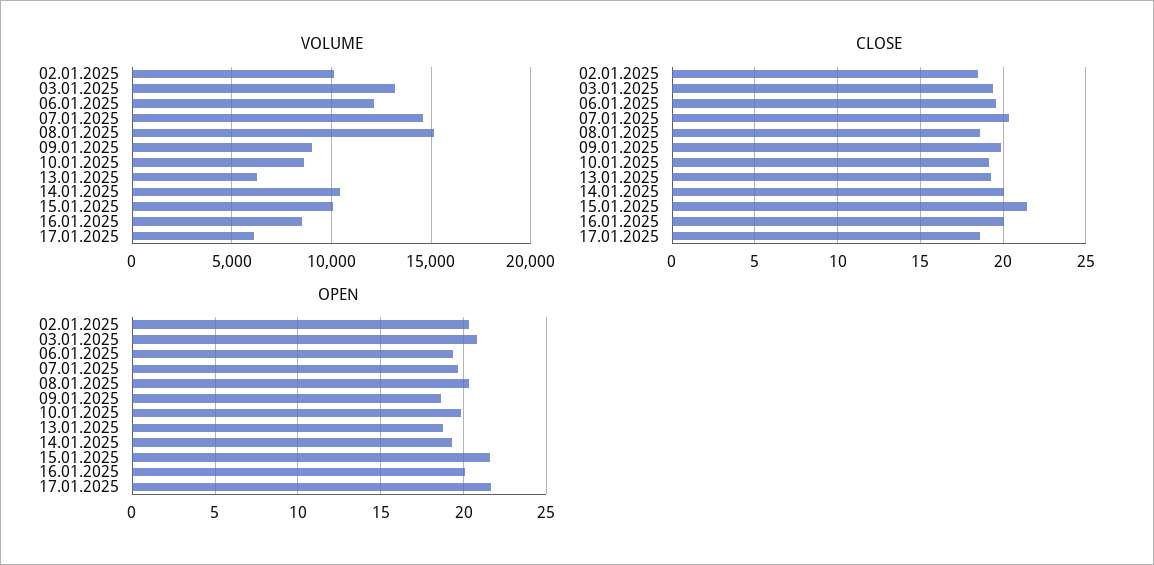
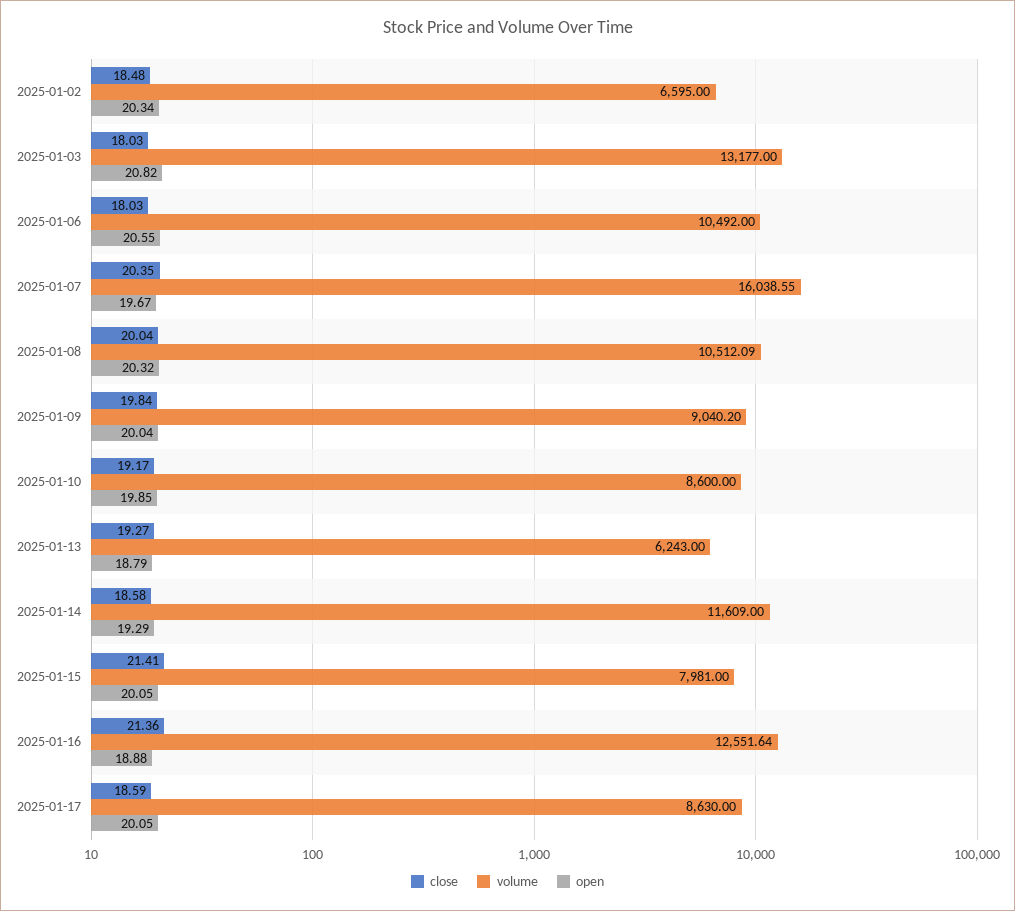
  {
    "VOLUME": {
-     "02.01.2025": 10000,
+     "02.01.2025": 6595,
      "03.01.2025": 13177,
-     "06.01.2025": 12000,
+     "06.01.2025": 10492,
-     "07.01.2025": 14500,
+     "07.01.2025": 16038.55,
-     "08.01.2025": 15000,
+     "08.01.2025": 10512.09,
      "09.01.2025": 9040.2,
      "10.01.2025": 8600,
      "13.01.2025": 6243,
-     "14.01.2025": 10500,
+     "14.01.2025": 11609,
-     "15.01.2025": 10000,
+     "15.01.2025": 7981,
-     "16.01.2025": 8500,
+     "16.01.2025": 12551.64,
-     "17.01.2025": 6000
+     "17.01.2025": 8630
    },
    "CLOSE": {
      "02.01.2025": 18.48,
-     "03.01.2025": 19.5,
+     "03.01.2025": 18.03,
-     "06.01.2025": 19.5,
+     "06.01.2025": 18.03,
      "07.01.2025": 20.35,
-     "08.01.2025": 18.5,
+     "08.01.2025": 20.04,
      "09.01.2025": 19.84,
      "10.01.2025": 19.17,
      "13.01.2025": 19.27,
-     "14.01.2025": 20,
+     "14.01.2025": 18.58,
      "15.01.2025": 21.41,
-     "16.01.2025": 20,
+     "16.01.2025": 21.36,
      "17.01.2025": 18.59
    },
    "OPEN": {
      "02.01.2025": 20.34,
      "03.01.2025": 20.82,
-     "06.01.2025": 19.5,
+     "06.01.2025": 20.55,
      "07.01.2025": 19.67,
      "08.01.2025": 20.32,
-     "09.01.2025": 18.5,
+     "09.01.2025": 20.04,
      "10.01.2025": 19.85,
      "13.01.2025": 18.79,
      "14.01.2025": 19.29,
-     "15.01.2025": 21.5,
+     "15.01.2025": 20.05,
-     "16.01.2025": 20,
+     "16.01.2025": 18.88,
-     "17.01.2025": 21.5
+     "17.01.2025": 20.05
    }
  }

